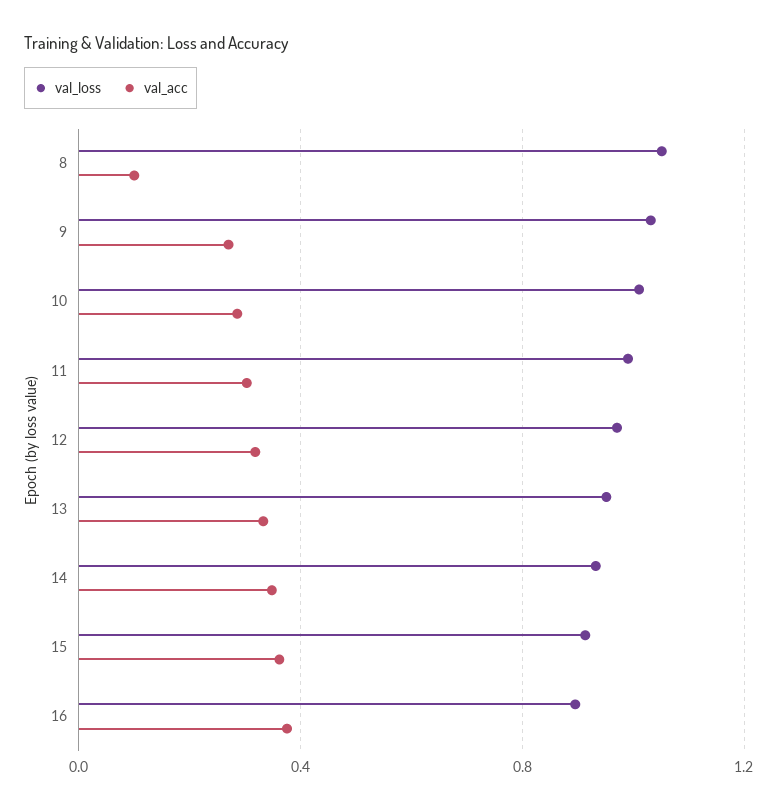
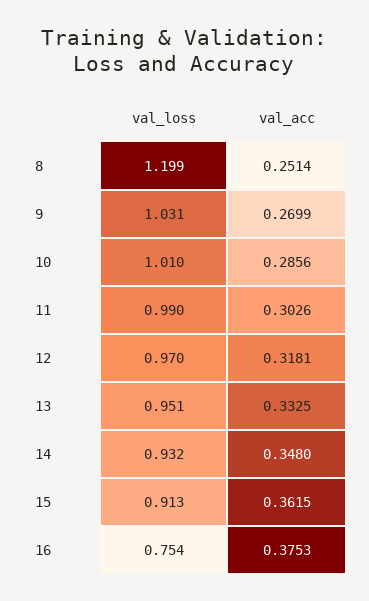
  {
    "val_loss": {
-     "8": 1.05,
+     "8": 1.199,
      "9": 1.031,
      "10": 1.01,
      "11": 0.99,
      "12": 0.97,
      "13": 0.951,
      "14": 0.932,
      "15": 0.913,
-     "16": 0.9
+     "16": 0.754
    },
    "val_acc": {
-     "8": 0.1,
+     "8": 0.2514,
      "9": 0.2699,
      "10": 0.2856,
      "11": 0.3026,
      "12": 0.3181,
      "13": 0.3325,
      "14": 0.348,
      "15": 0.3615,
      "16": 0.3753
    }
  }

